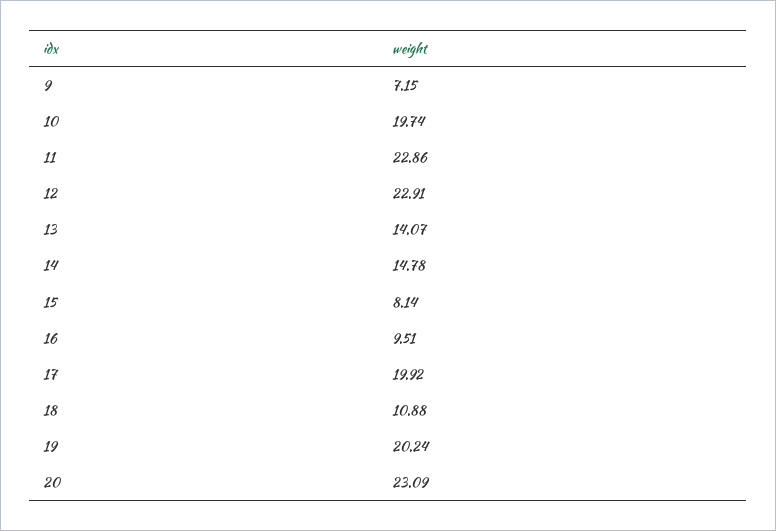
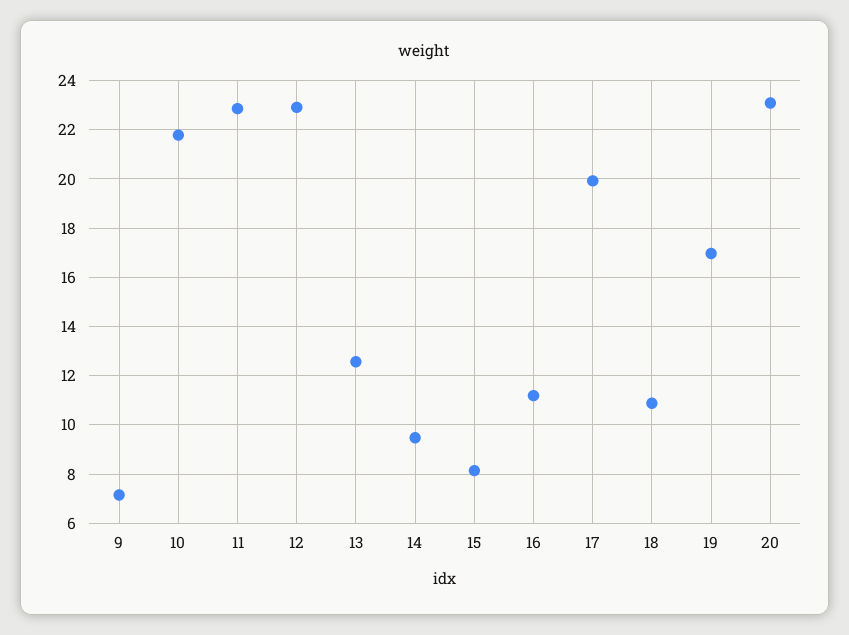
  {
    "9": 7.15,
-   "10": 19.74,
+   "10": 21.75,
    "11": 22.86,
    "12": 22.91,
-   "13": 14.07,
+   "13": 12.5,
-   "14": 14.78,
+   "14": 9.5,
    "15": 8.14,
-   "16": 9.51,
+   "16": 11.25,
    "17": 19.92,
    "18": 10.88,
-   "19": 20.24,
+   "19": 17,
    "20": 23.09
  }

